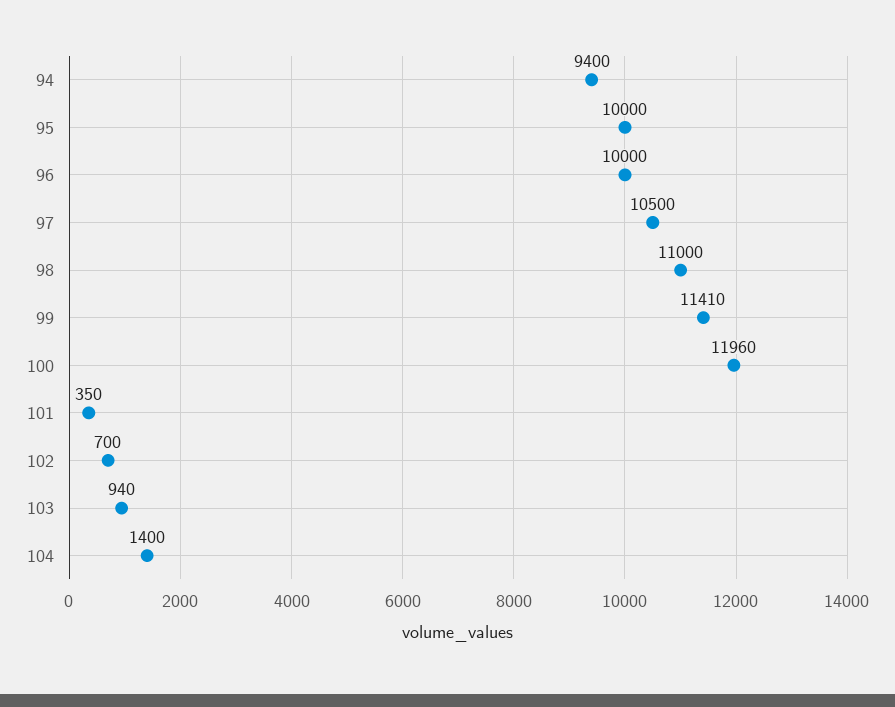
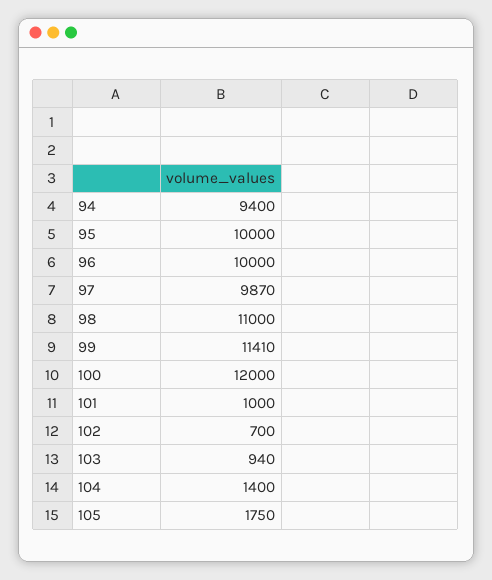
  {
    "94": 9400,
    "95": 10000,
    "96": 10000,
-   "97": 10500,
+   "97": 9870,
    "98": 11000,
    "99": 11410,
-   "100": 11960,
+   "100": 12000,
-   "101": 350,
+   "101": 1000,
    "102": 700,
    "103": 940,
-   "104": 1400
+   "104": 1400,
+   "105": 1750
  }

